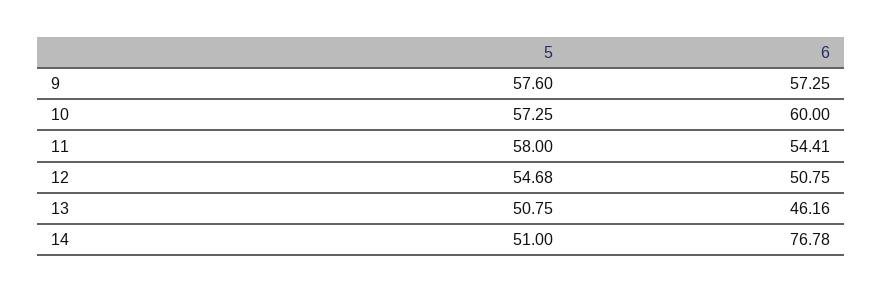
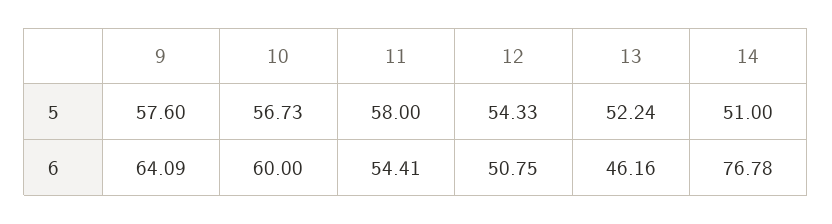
  {
    "5": {
      "9": 57.6,
-     "10": 57.25,
+     "10": 56.73,
      "11": 58,
-     "12": 54.68,
+     "12": 54.33,
-     "13": 50.75,
+     "13": 52.24,
      "14": 51
    },
    "6": {
-     "9": 57.25,
+     "9": 64.09,
      "10": 60,
      "11": 54.41,
      "12": 50.75,
      "13": 46.16,
      "14": 76.78
    }
  }

